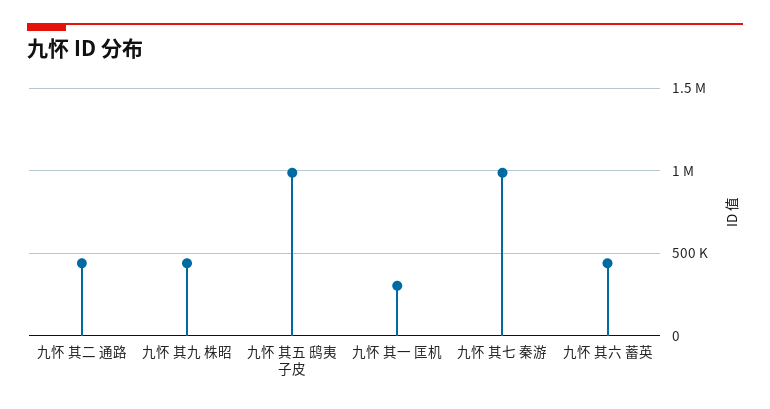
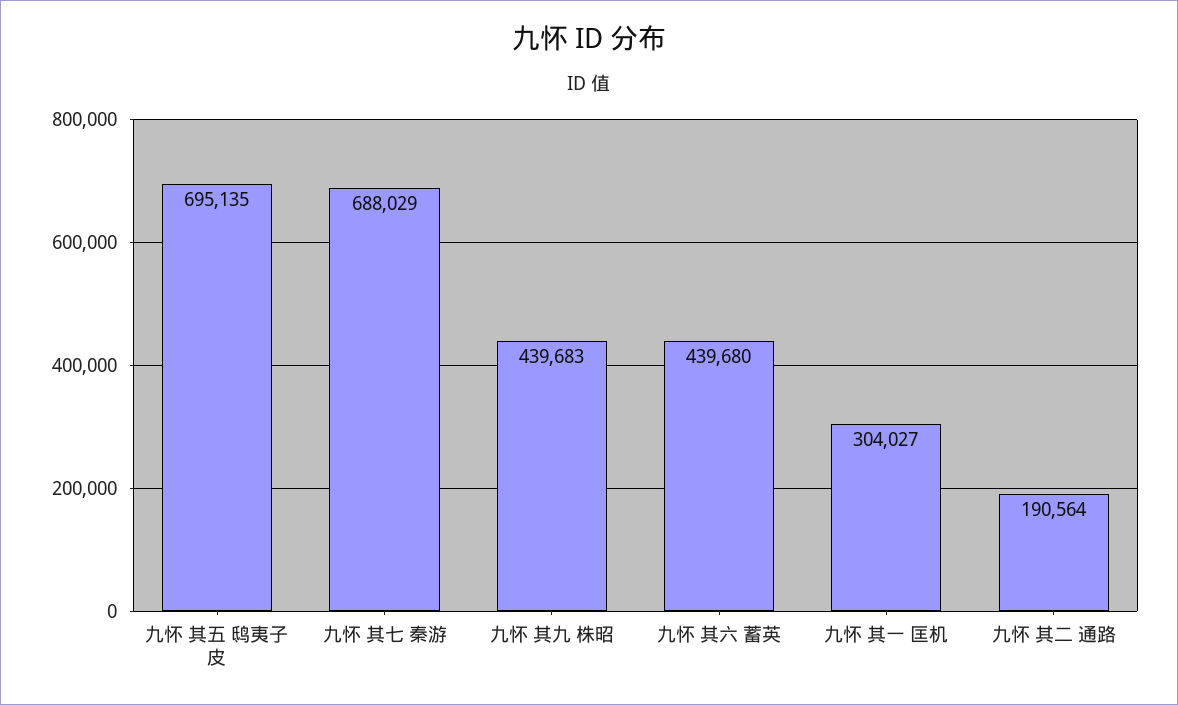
  {
-   "九怀 其二 通路": 450000,
+   "九怀 其二 通路": 190564,
    "九怀 其九 株昭": 439683,
-   "九怀 其五 鸱夷子皮": 1000000,
+   "九怀 其五 鸱夷子皮": 695135,
    "九怀 其一 匡机": 304027,
-   "九怀 其七 秦游": 1000000,
+   "九怀 其七 秦游": 688029,
    "九怀 其六 蓄英": 439680
  }

